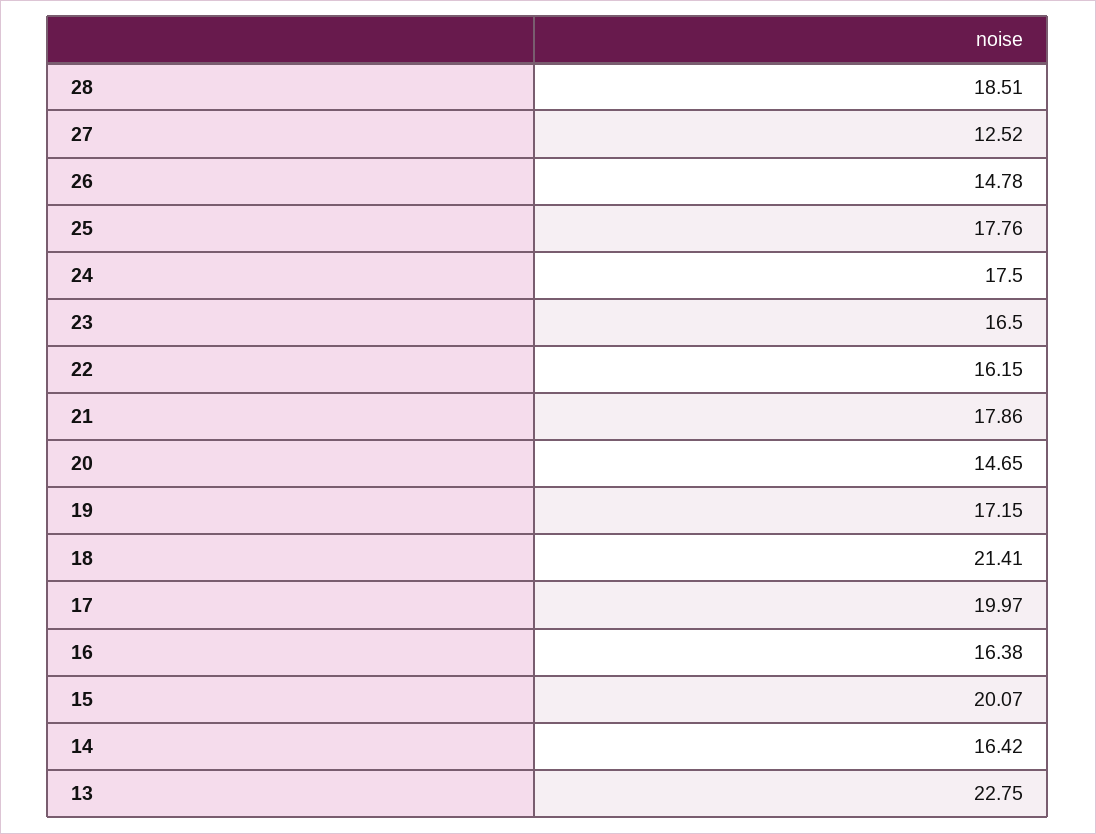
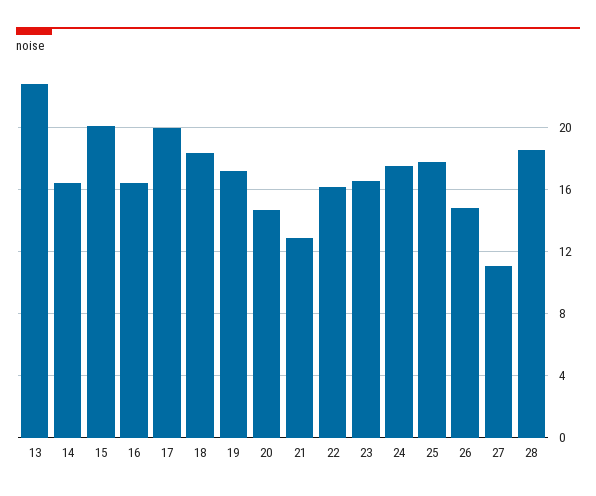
  {
    "28": 18.51,
-   "27": 12.52,
+   "27": 11,
    "26": 14.78,
    "25": 17.76,
    "24": 17.5,
    "23": 16.5,
    "22": 16.15,
-   "21": 17.86,
+   "21": 13,
    "20": 14.65,
    "19": 17.15,
-   "18": 21.41,
+   "18": 18.5,
    "17": 19.97,
    "16": 16.38,
    "15": 20.07,
    "14": 16.42,
    "13": 22.75
  }

